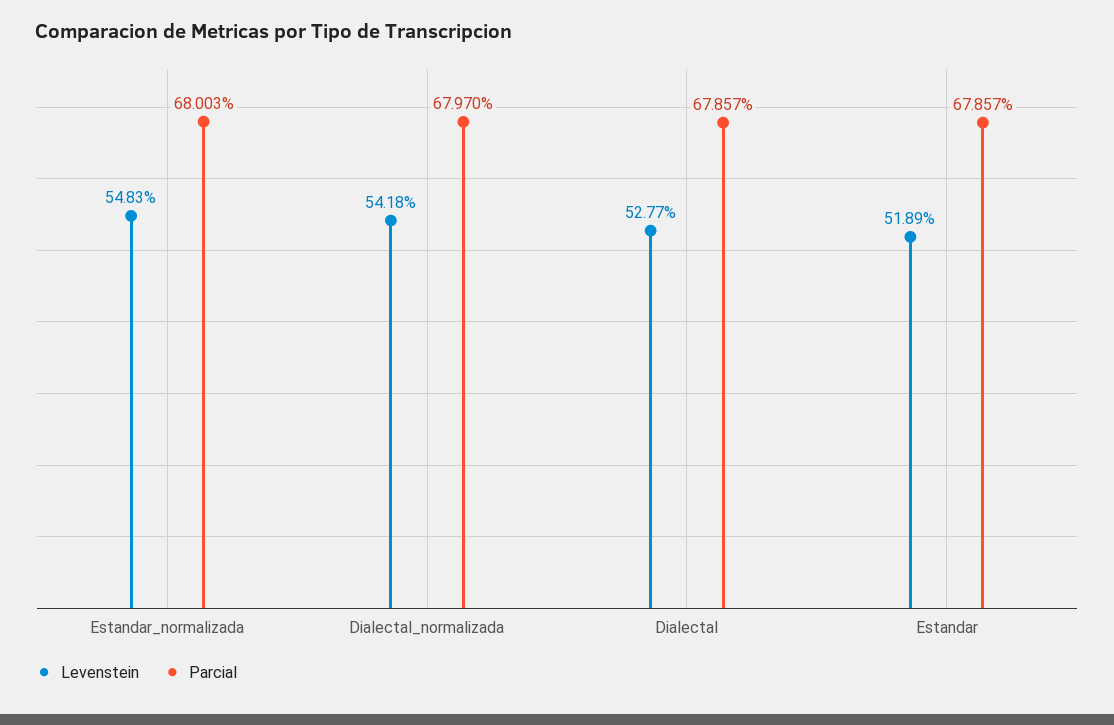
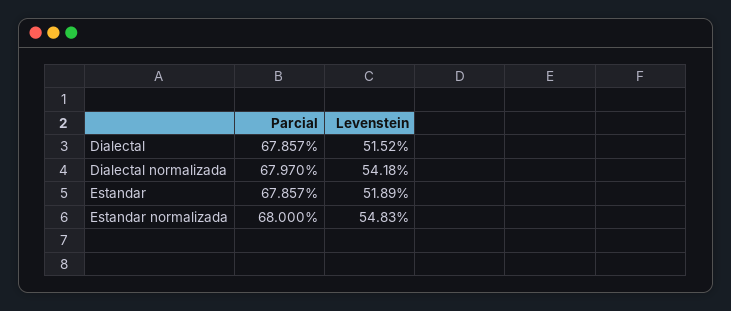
  {
    "Levenstein": {
      "Estandar_normalizada": 54.83,
      "Dialectal_normalizada": 54.18,
-     "Dialectal": 52.77,
+     "Dialectal": 51.52,
      "Estandar": 51.89
    },
    "Parcial": {
-     "Estandar_normalizada": 68.003,
+     "Estandar_normalizada": 68,
      "Dialectal_normalizada": 67.97,
      "Dialectal": 67.857,
      "Estandar": 67.857
    }
  }

